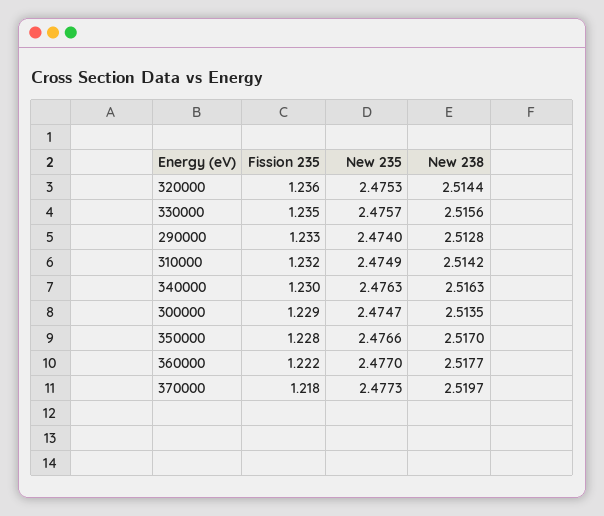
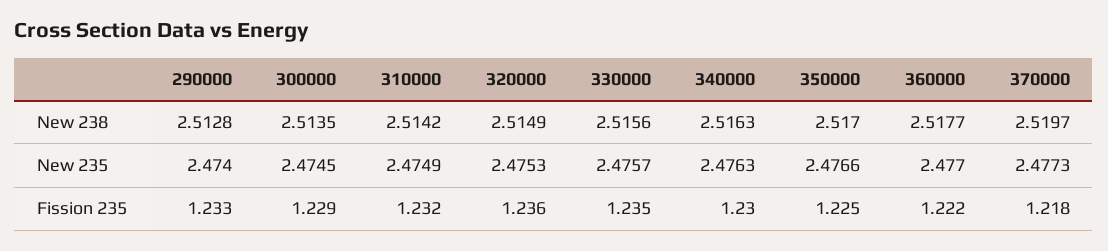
  {
    "Fission 235": {
      "320000": 1.236,
      "330000": 1.235,
      "290000": 1.233,
      "310000": 1.232,
      "340000": 1.23,
      "300000": 1.229,
-     "350000": 1.228,
+     "350000": 1.225,
      "360000": 1.222,
      "370000": 1.218
    },
    "New 235": {
      "320000": 2.4753,
      "330000": 2.4757,
      "290000": 2.474,
      "310000": 2.4749,
      "340000": 2.4763,
-     "300000": 2.4747,
+     "300000": 2.4745,
      "350000": 2.4766,
      "360000": 2.477,
      "370000": 2.4773
    },
    "New 238": {
-     "320000": 2.5144,
+     "320000": 2.5149,
      "330000": 2.5156,
      "290000": 2.5128,
      "310000": 2.5142,
      "340000": 2.5163,
      "300000": 2.5135,
      "350000": 2.517,
      "360000": 2.5177,
      "370000": 2.5197
    }
  }

